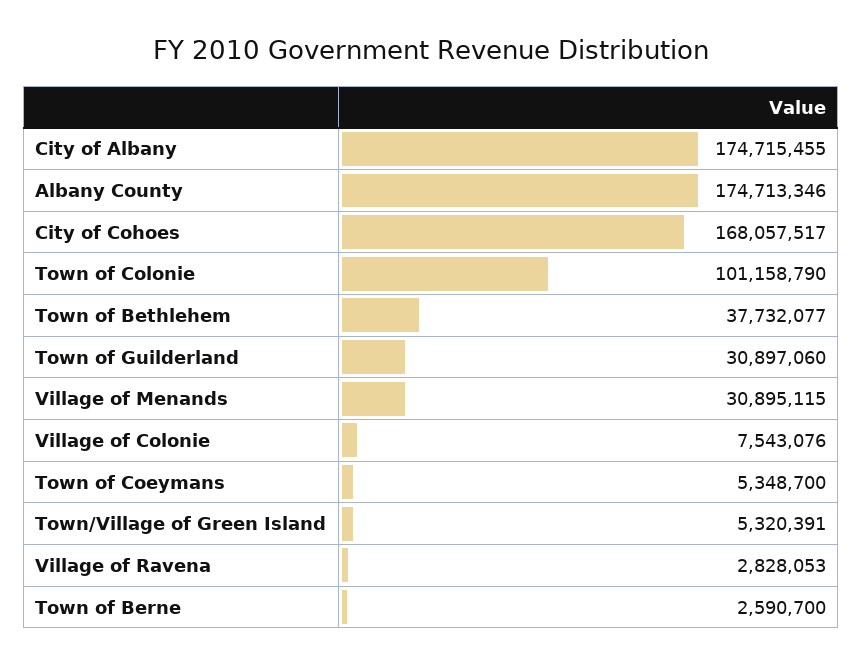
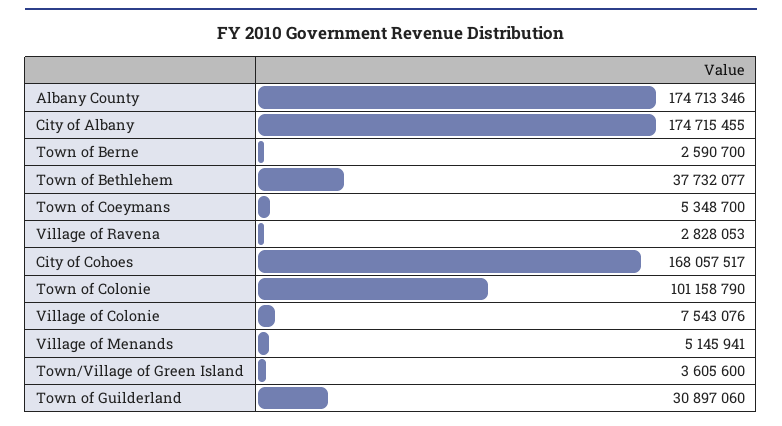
  {
    "City of Albany": 174715455,
    "Albany County": 174713346,
    "City of Cohoes": 168057517,
    "Town of Colonie": 101158790,
    "Town of Bethlehem": 37732077,
    "Town of Guilderland": 30897060,
-   "Village of Menands": 30895115,
+   "Village of Menands": 5145941,
    "Village of Colonie": 7543076,
    "Town of Coeymans": 5348700,
-   "Town/Village of Green Island": 5320391,
+   "Town/Village of Green Island": 3605600,
    "Village of Ravena": 2828053,
    "Town of Berne": 2590700
  }

